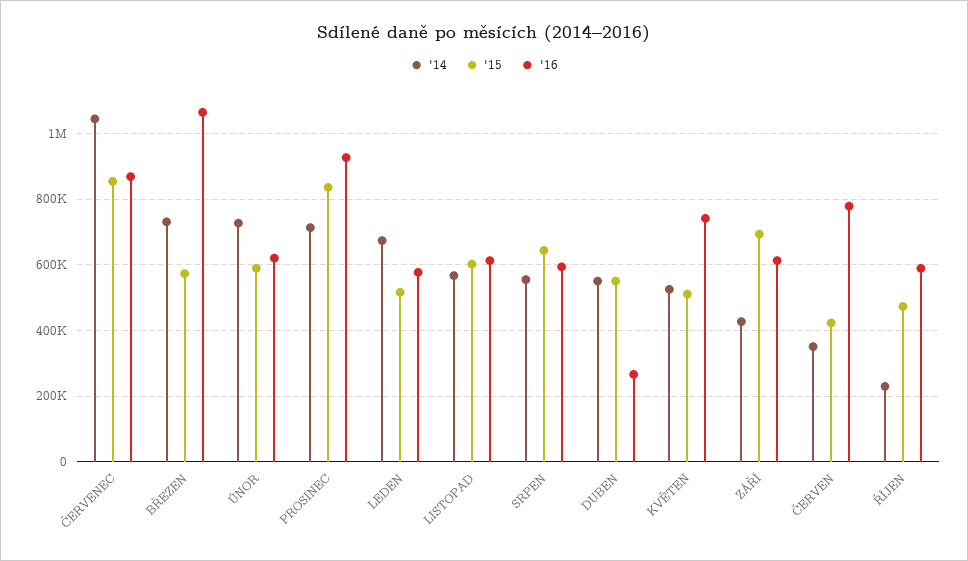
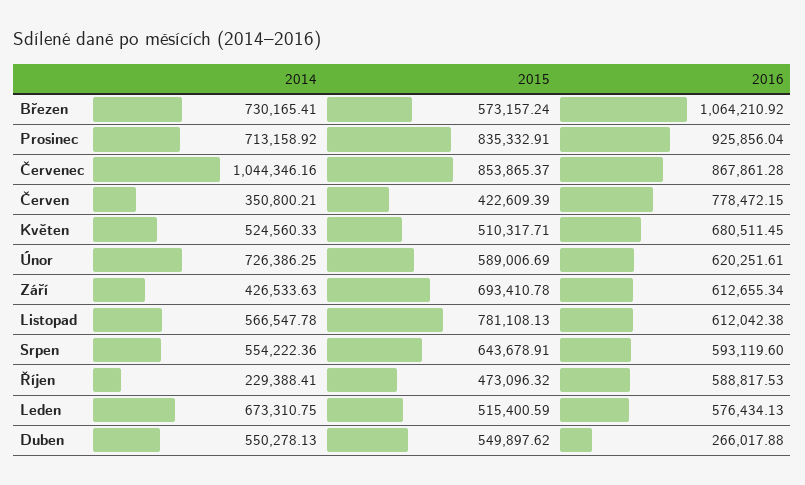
  {
    "'14": {
      "ČERVENEC": 1044346.16,
      "BŘEZEN": 730165.41,
      "ÚNOR": 726386.25,
      "PROSINEC": 713158.92,
      "LEDEN": 673310.75,
      "LISTOPAD": 566547.78,
      "SRPEN": 554222.36,
      "DUBEN": 550278.13,
      "KVĚTEN": 524560.33,
      "ZÁŘÍ": 426533.63,
      "ČERVEN": 350800.21,
      "ŘÍJEN": 229388.41
    },
    "'15": {
      "ČERVENEC": 853865.37,
      "BŘEZEN": 573157.24,
      "ÚNOR": 589006.69,
      "PROSINEC": 835332.91,
      "LEDEN": 515400.59,
-     "LISTOPAD": 600000,
+     "LISTOPAD": 781108.13,
      "SRPEN": 643678.91,
      "DUBEN": 549897.62,
      "KVĚTEN": 510317.71,
      "ZÁŘÍ": 693410.78,
      "ČERVEN": 422609.39,
      "ŘÍJEN": 473096.32
    },
    "'16": {
      "ČERVENEC": 867861.28,
      "BŘEZEN": 1064210.92,
      "ÚNOR": 620251.61,
      "PROSINEC": 925856.04,
      "LEDEN": 576434.13,
      "LISTOPAD": 612042.38,
      "SRPEN": 593119.6,
      "DUBEN": 266017.88,
-     "KVĚTEN": 740000,
+     "KVĚTEN": 680511.45,
      "ZÁŘÍ": 612655.34,
      "ČERVEN": 778472.15,
      "ŘÍJEN": 588817.53
    }
  }

